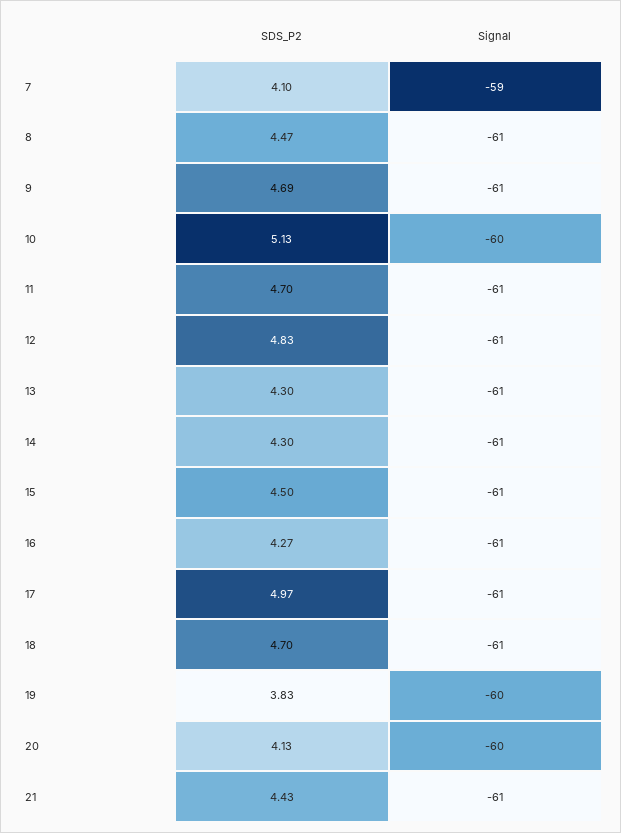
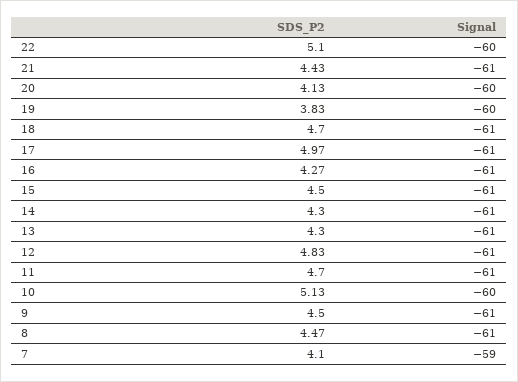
  {
    "SDS_P2": {
      "7": 4.1,
      "8": 4.47,
-     "9": 4.69,
+     "9": 4.5,
      "10": 5.13,
      "11": 4.7,
      "12": 4.83,
      "13": 4.3,
      "14": 4.3,
      "15": 4.5,
      "16": 4.27,
      "17": 4.97,
      "18": 4.7,
      "19": 3.83,
      "20": 4.13,
-     "21": 4.43
+     "21": 4.43,
+     "22": 5.1
    },
    "Signal": {
      "7": -59,
      "8": -61,
      "9": -61,
      "10": -60,
      "11": -61,
      "12": -61,
      "13": -61,
      "14": -61,
      "15": -61,
      "16": -61,
      "17": -61,
      "18": -61,
      "19": -60,
      "20": -60,
-     "21": -61
+     "21": -61,
+     "22": -60
    }
  }

